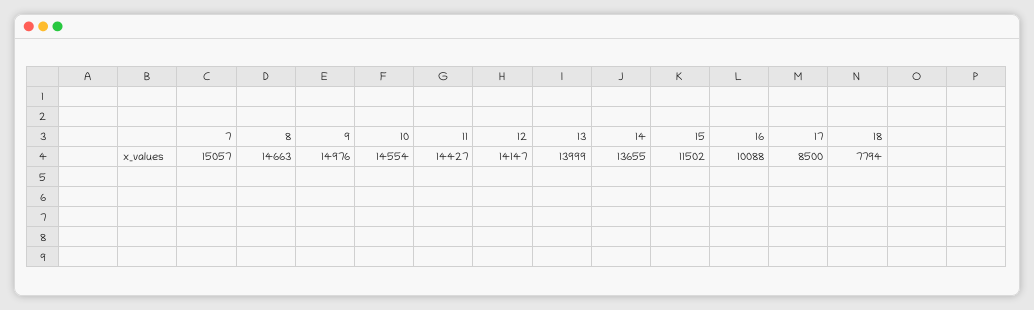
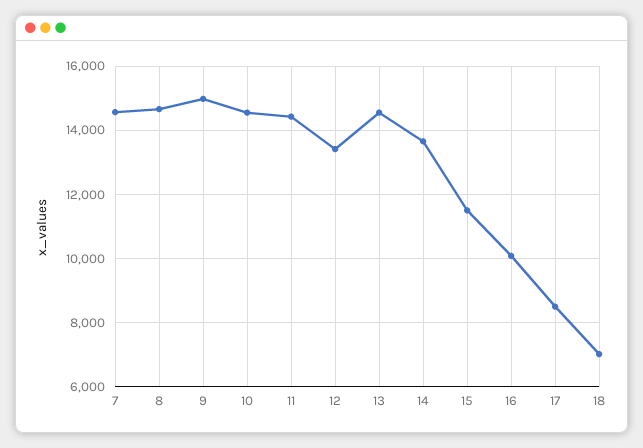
  {
-   "7": 15057,
+   "7": 14600,
    "8": 14663,
    "9": 14976,
    "10": 14554,
    "11": 14427,
-   "12": 14147,
+   "12": 13400,
-   "13": 13999,
+   "13": 14600,
    "14": 13655,
    "15": 11502,
    "16": 10088,
    "17": 8500,
-   "18": 7794
+   "18": 7000
  }

